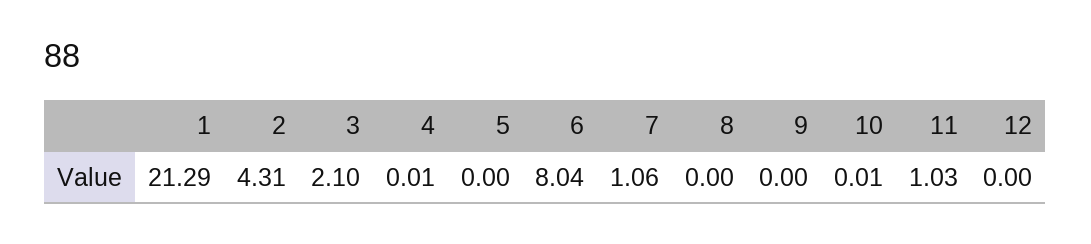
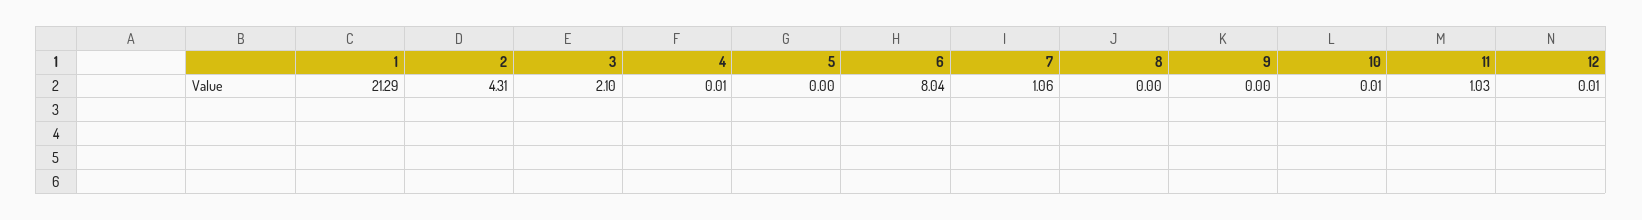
  {
    "1": 21.29,
    "2": 4.31,
    "3": 2.1,
    "4": 0.01,
    "5": 0,
    "6": 8.04,
    "7": 1.06,
    "8": 0,
    "9": 0,
    "10": 0.01,
    "11": 1.03,
-   "12": 0
+   "12": 0.01
  }

